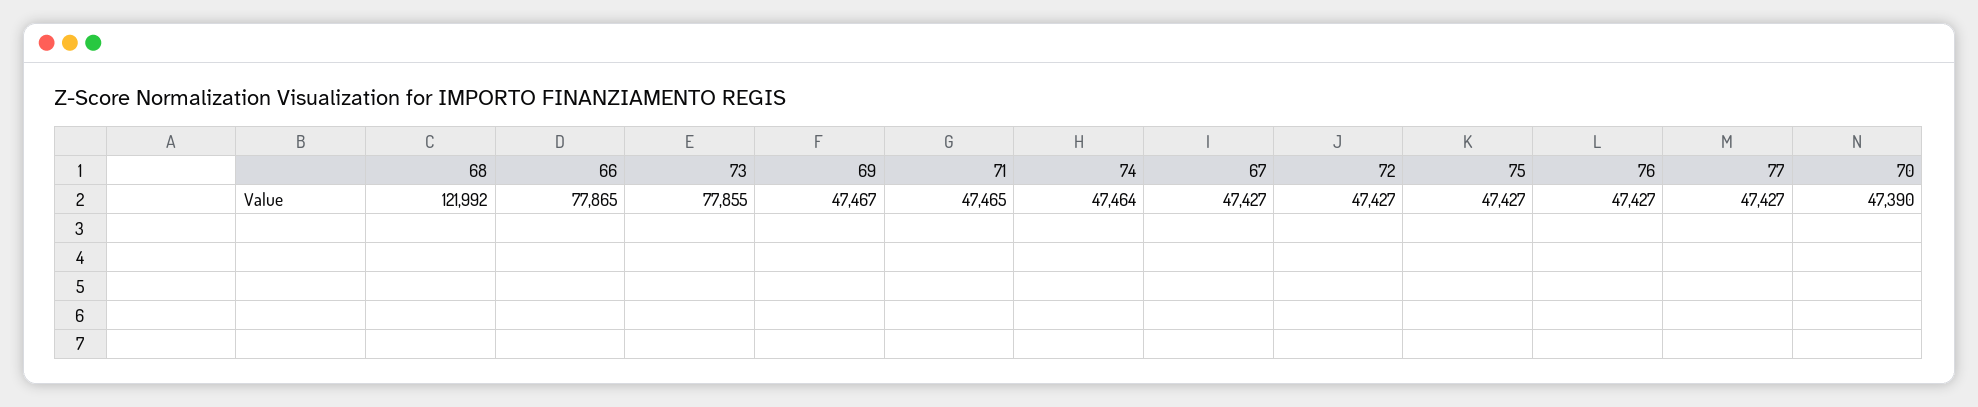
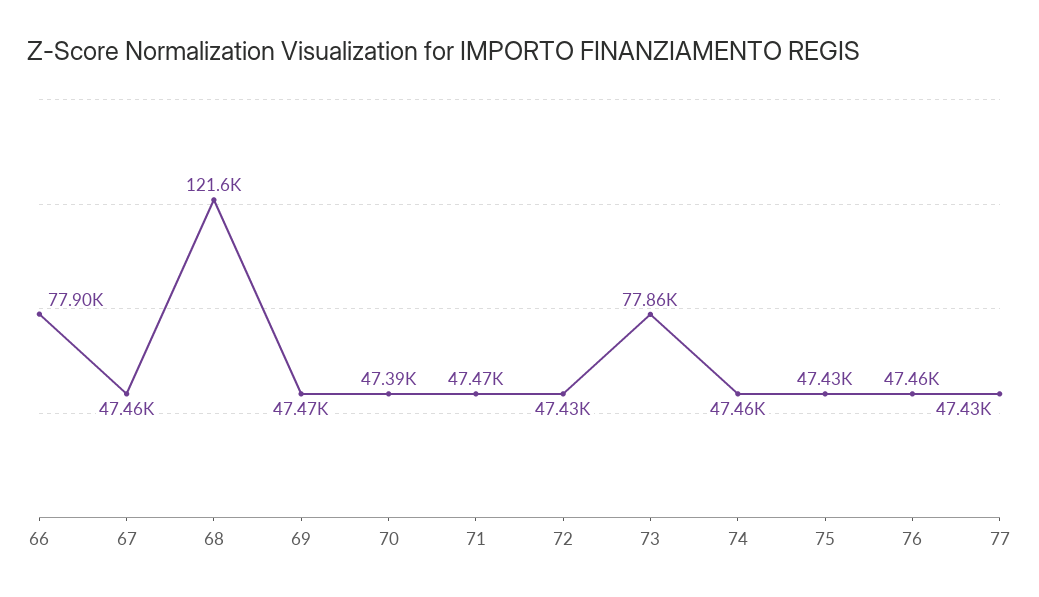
  {
-   "68": 121992,
+   "68": 121600,
-   "66": 77865,
+   "66": 77900,
    "73": 77855,
    "69": 47467,
    "71": 47465,
    "74": 47464,
-   "67": 47427,
+   "67": 47460,
    "72": 47427,
    "75": 47427,
-   "76": 47427,
+   "76": 47460,
    "77": 47427,
    "70": 47390
  }

